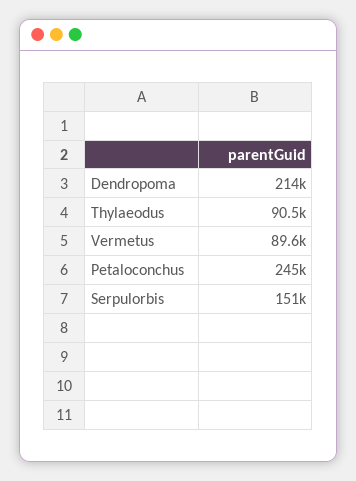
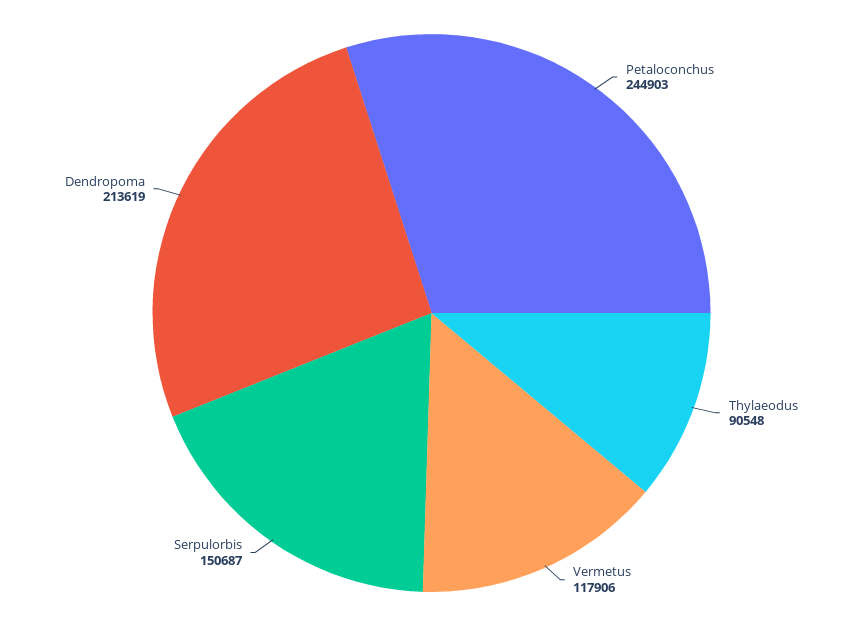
  {
    "Dendropoma": 213619,
    "Thylaeodus": 90548,
-   "Vermetus": 89600,
+   "Vermetus": 117906,
    "Petaloconchus": 244903,
    "Serpulorbis": 150687
  }

